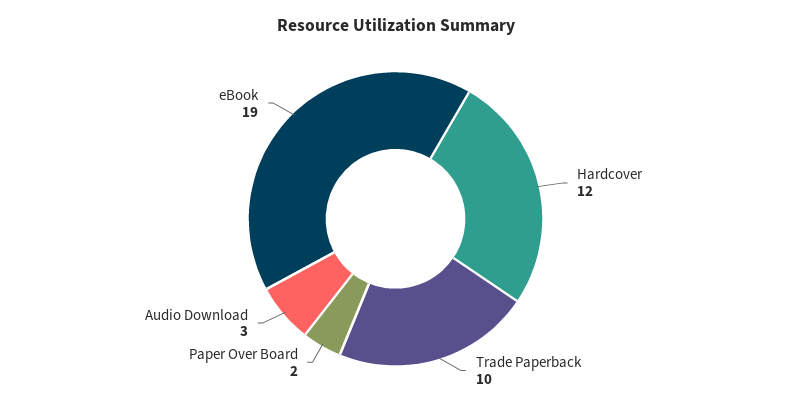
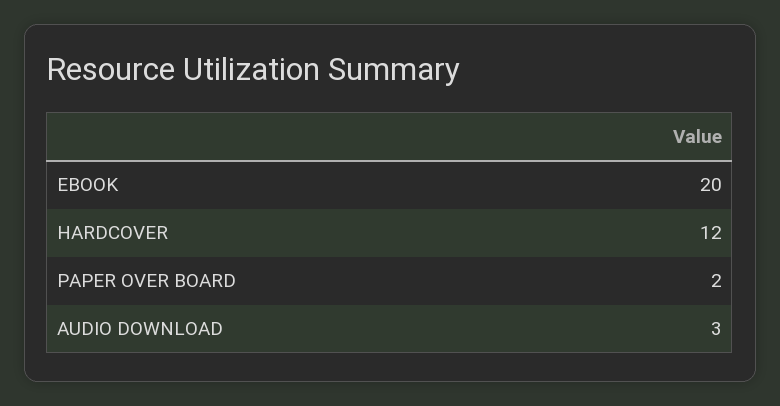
  {
    "Hardcover": 12,
-   "Trade Paperback": 10,
    "Paper Over Board": 2,
    "Audio Download": 3,
-   "eBook": 19
+   "eBook": 20
  }

